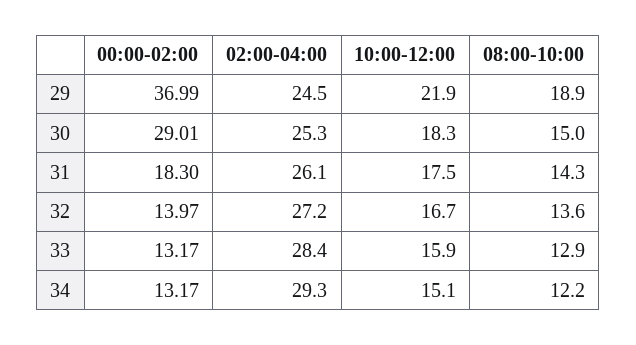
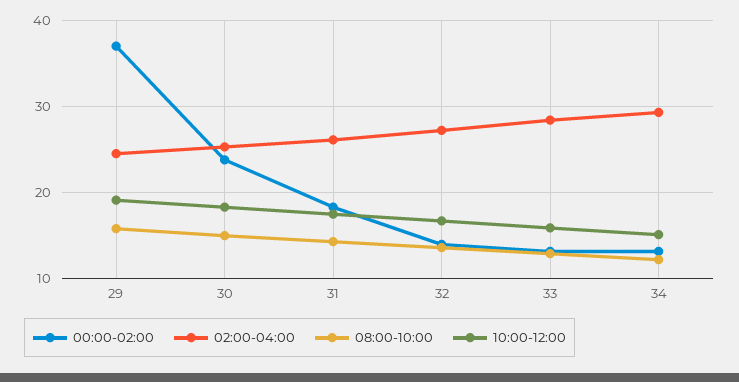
  {
    "00:00-02:00": {
      "29": 36.99,
-     "30": 29.01,
+     "30": 24,
      "31": 18.3,
      "32": 13.97,
      "33": 13.17,
      "34": 13.17
    },
    "02:00-04:00": {
      "29": 24.5,
      "30": 25.3,
      "31": 26.1,
      "32": 27.2,
      "33": 28.4,
      "34": 29.3
    },
    "10:00-12:00": {
-     "29": 21.9,
+     "29": 19,
      "30": 18.3,
      "31": 17.5,
      "32": 16.7,
      "33": 15.9,
      "34": 15.1
    },
    "08:00-10:00": {
-     "29": 18.9,
+     "29": 16,
      "30": 15,
      "31": 14.3,
      "32": 13.6,
      "33": 12.9,
      "34": 12.2
    }
  }

